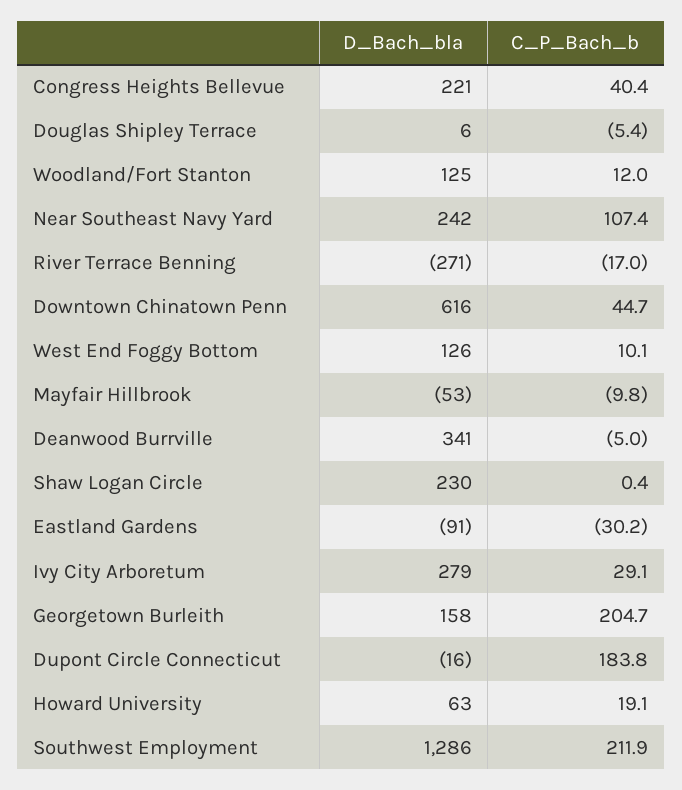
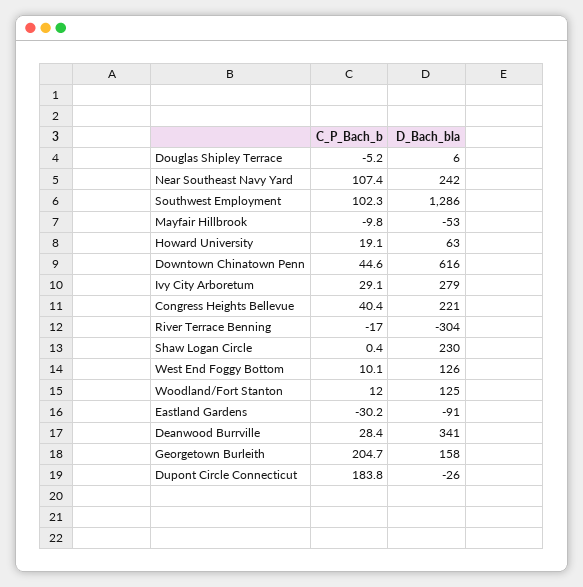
  {
    "D_Bach_bla": {
      "Congress Heights Bellevue": 221,
      "Douglas Shipley Terrace": 6,
      "Woodland/Fort Stanton": 125,
      "Near Southeast Navy Yard": 242,
-     "River Terrace Benning": -271,
+     "River Terrace Benning": -304,
      "Downtown Chinatown Penn": 616,
      "West End Foggy Bottom": 126,
      "Mayfair Hillbrook": -53,
      "Deanwood Burrville": 341,
      "Shaw Logan Circle": 230,
      "Eastland Gardens": -91,
      "Ivy City Arboretum": 279,
      "Georgetown Burleith": 158,
-     "Dupont Circle Connecticut": -16,
+     "Dupont Circle Connecticut": -26,
      "Howard University": 63,
      "Southwest Employment": 1286
    },
    "C_P_Bach_b": {
      "Congress Heights Bellevue": 40.4,
-     "Douglas Shipley Terrace": -5.4,
+     "Douglas Shipley Terrace": -5.2,
      "Woodland/Fort Stanton": 12,
      "Near Southeast Navy Yard": 107.4,
      "River Terrace Benning": -17,
-     "Downtown Chinatown Penn": 44.7,
+     "Downtown Chinatown Penn": 44.6,
      "West End Foggy Bottom": 10.1,
      "Mayfair Hillbrook": -9.8,
-     "Deanwood Burrville": -5,
+     "Deanwood Burrville": 28.4,
      "Shaw Logan Circle": 0.4,
      "Eastland Gardens": -30.2,
      "Ivy City Arboretum": 29.1,
      "Georgetown Burleith": 204.7,
      "Dupont Circle Connecticut": 183.8,
      "Howard University": 19.1,
-     "Southwest Employment": 211.9
+     "Southwest Employment": 102.3
    }
  }

